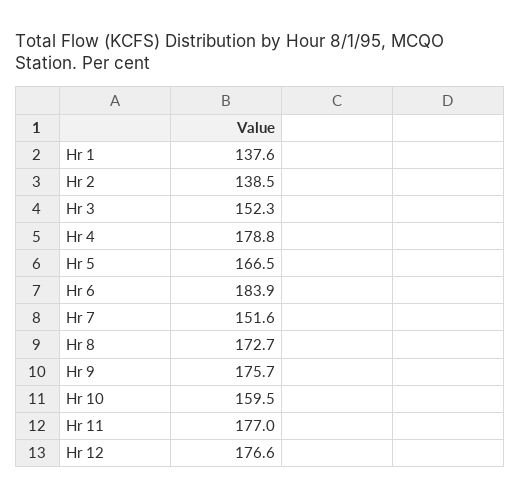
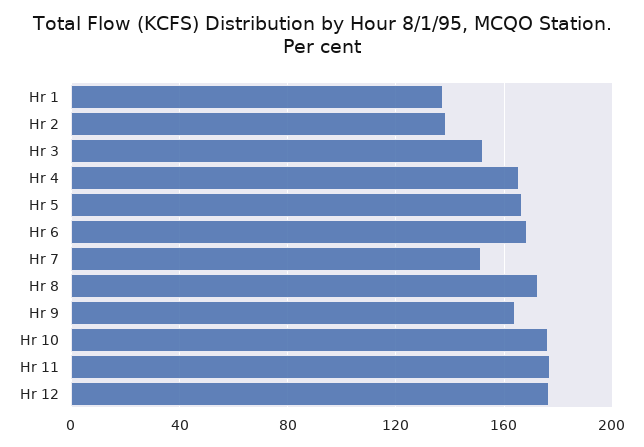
  {
    "Hr 1": 137.6,
    "Hr 2": 138.5,
    "Hr 3": 152.3,
-   "Hr 4": 178.8,
+   "Hr 4": 165,
    "Hr 5": 166.5,
-   "Hr 6": 183.9,
+   "Hr 6": 170,
    "Hr 7": 151.6,
    "Hr 8": 172.7,
-   "Hr 9": 175.7,
+   "Hr 9": 165,
-   "Hr 10": 159.5,
+   "Hr 10": 175,
    "Hr 11": 177,
    "Hr 12": 176.6
  }

